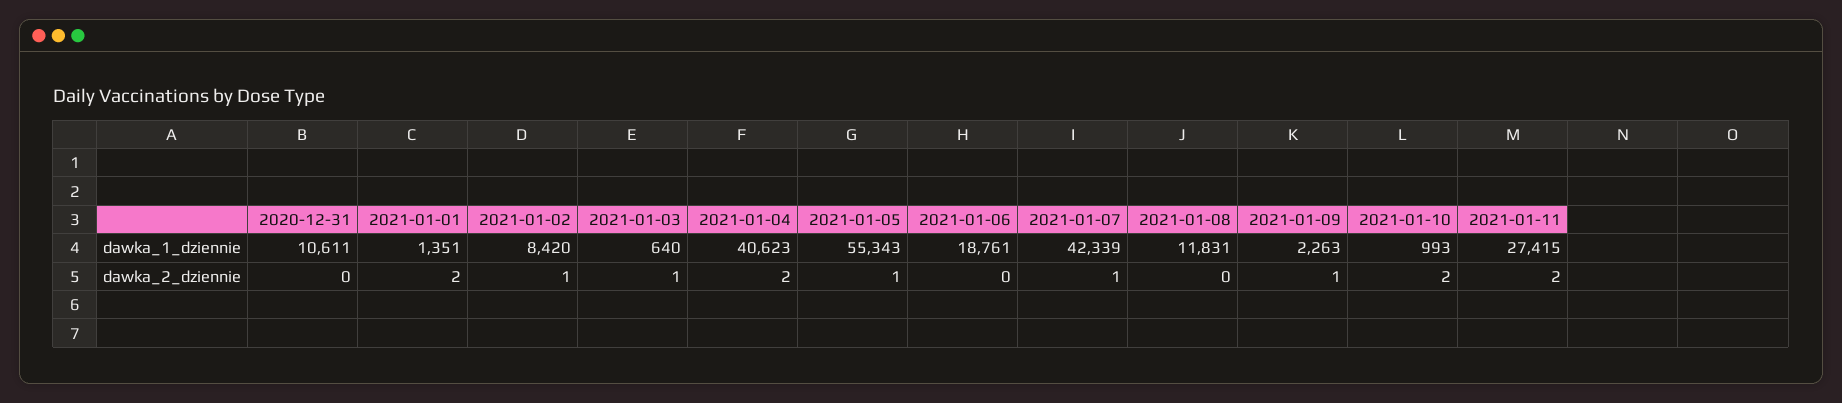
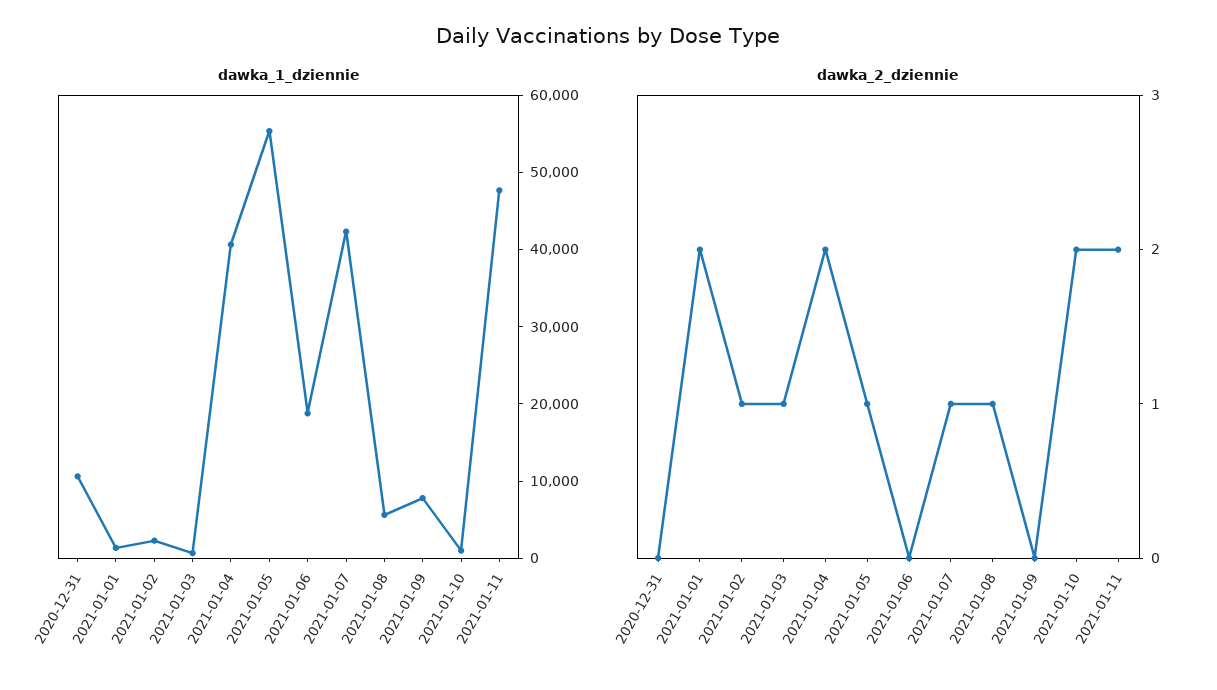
  {
    "dawka_1_dziennie": {
      "2020-12-31": 10611,
      "2021-01-01": 1351,
-     "2021-01-02": 8420,
+     "2021-01-02": 2000,
      "2021-01-03": 640,
      "2021-01-04": 40623,
      "2021-01-05": 55343,
      "2021-01-06": 18761,
      "2021-01-07": 42339,
-     "2021-01-08": 11831,
+     "2021-01-08": 6000,
-     "2021-01-09": 2263,
+     "2021-01-09": 8000,
      "2021-01-10": 993,
-     "2021-01-11": 27415
+     "2021-01-11": 48000
    },
    "dawka_2_dziennie": {
      "2020-12-31": 0,
      "2021-01-01": 2,
      "2021-01-02": 1,
      "2021-01-03": 1,
      "2021-01-04": 2,
      "2021-01-05": 1,
      "2021-01-06": 0,
      "2021-01-07": 1,
-     "2021-01-08": 0,
+     "2021-01-08": 1,
-     "2021-01-09": 1,
+     "2021-01-09": 0,
      "2021-01-10": 2,
      "2021-01-11": 2
    }
  }

